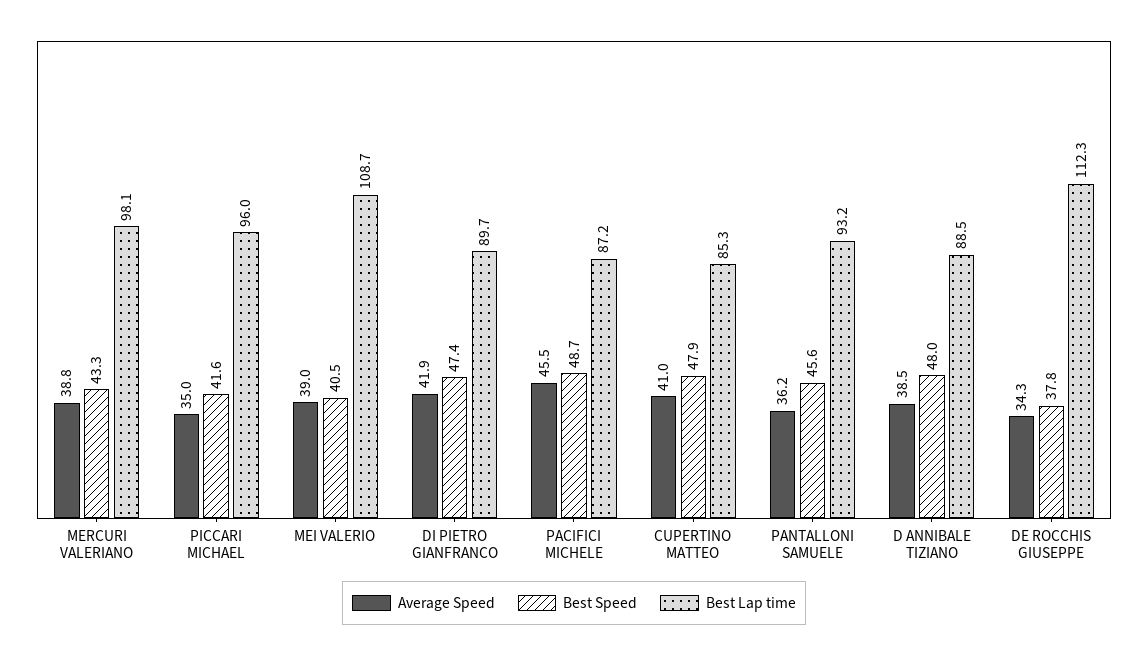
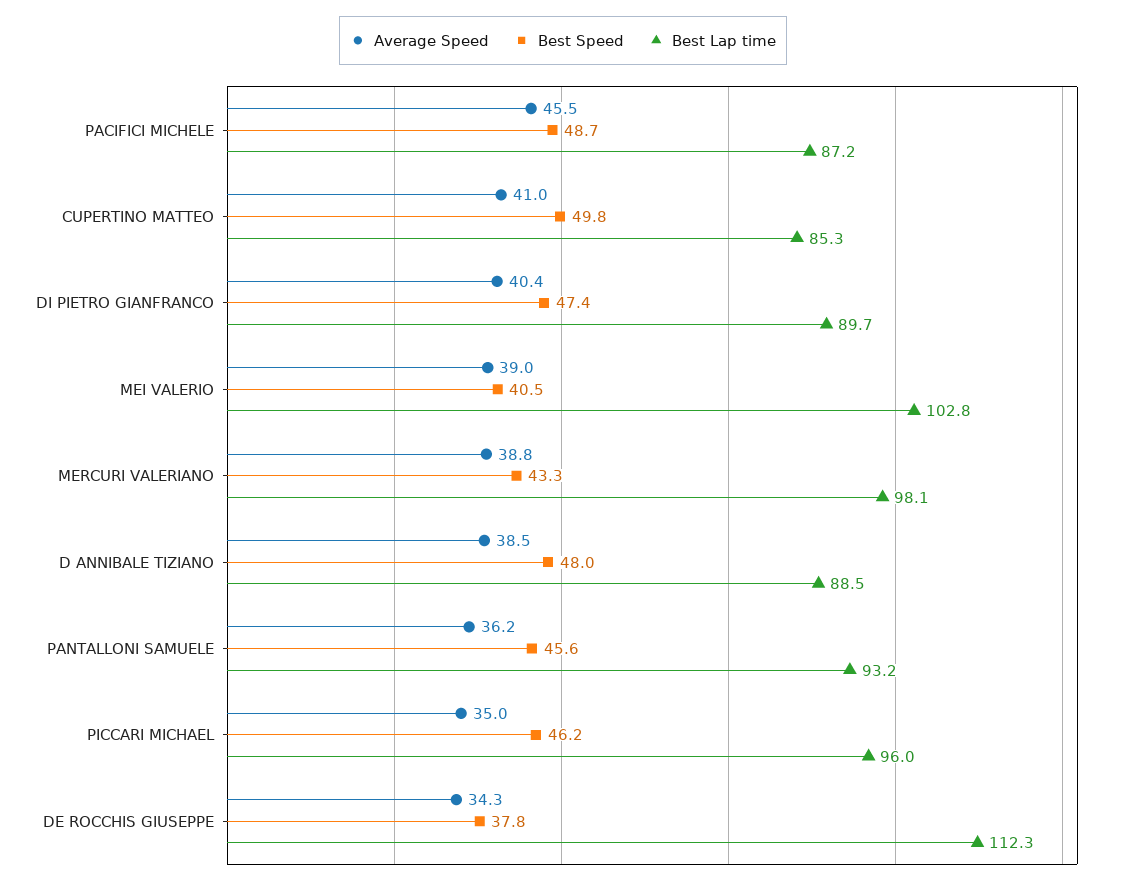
  {
    "Average Speed": {
      "MERCURI VALERIANO": 38.8,
      "PICCARI MICHAEL": 35,
      "MEI VALERIO": 39,
-     "DI PIETRO GIANFRANCO": 41.9,
+     "DI PIETRO GIANFRANCO": 40.4,
      "PACIFICI MICHELE": 45.5,
      "CUPERTINO MATTEO": 41,
      "PANTALLONI SAMUELE": 36.2,
      "D ANNIBALE TIZIANO": 38.5,
      "DE ROCCHIS GIUSEPPE": 34.3
    },
    "Best Speed": {
      "MERCURI VALERIANO": 43.3,
-     "PICCARI MICHAEL": 41.6,
+     "PICCARI MICHAEL": 46.2,
      "MEI VALERIO": 40.5,
      "DI PIETRO GIANFRANCO": 47.4,
      "PACIFICI MICHELE": 48.7,
-     "CUPERTINO MATTEO": 47.9,
+     "CUPERTINO MATTEO": 49.8,
      "PANTALLONI SAMUELE": 45.6,
      "D ANNIBALE TIZIANO": 48,
      "DE ROCCHIS GIUSEPPE": 37.8
    },
    "Best Lap time": {
      "MERCURI VALERIANO": 98.1,
      "PICCARI MICHAEL": 96,
-     "MEI VALERIO": 108.7,
+     "MEI VALERIO": 102.8,
      "DI PIETRO GIANFRANCO": 89.7,
      "PACIFICI MICHELE": 87.2,
      "CUPERTINO MATTEO": 85.3,
      "PANTALLONI SAMUELE": 93.2,
      "D ANNIBALE TIZIANO": 88.5,
      "DE ROCCHIS GIUSEPPE": 112.3
    }
  }

